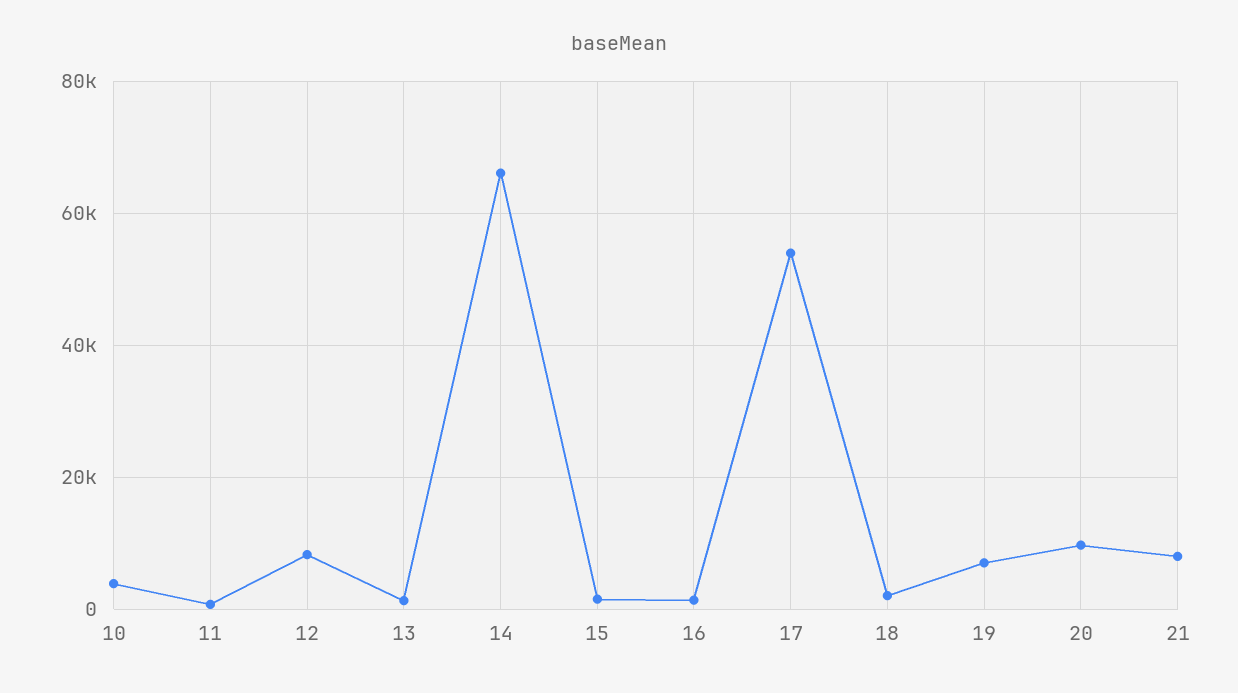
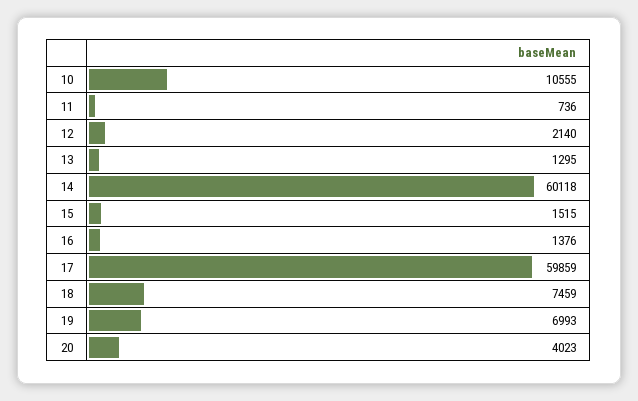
  {
-   "10": 4000,
+   "10": 10555,
    "11": 736,
-   "12": 8000,
+   "12": 2140,
    "13": 1295,
-   "14": 66000,
+   "14": 60118,
    "15": 1515,
    "16": 1376,
-   "17": 54000,
+   "17": 59859,
-   "18": 2000,
+   "18": 7459,
    "19": 6993,
-   "20": 10000,
+   "20": 4023
-   "21": 8000
  }

